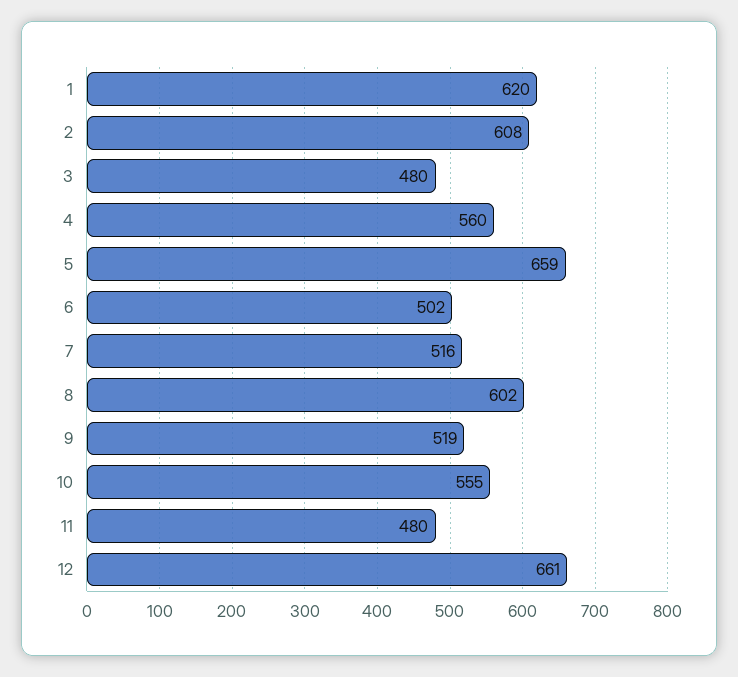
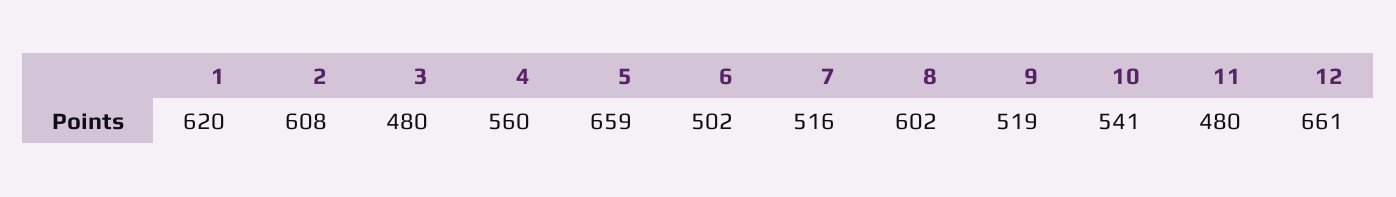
  {
    "1": 620,
    "2": 608,
    "3": 480,
    "4": 560,
    "5": 659,
    "6": 502,
    "7": 516,
    "8": 602,
    "9": 519,
-   "10": 555,
+   "10": 541,
    "11": 480,
    "12": 661
  }

